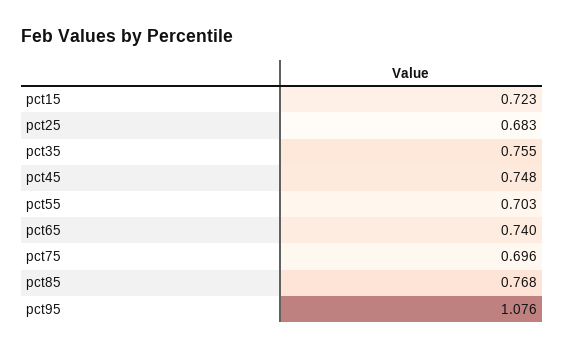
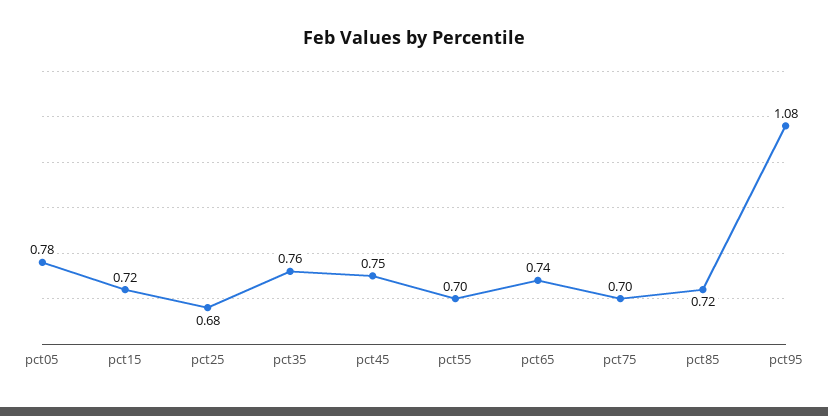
  {
    "pct15": 0.723,
    "pct25": 0.683,
    "pct35": 0.755,
    "pct45": 0.748,
    "pct55": 0.703,
    "pct65": 0.74,
    "pct75": 0.696,
-   "pct85": 0.768,
+   "pct85": 0.72,
-   "pct95": 1.076
+   "pct95": 1.076,
+   "pct05": 0.78
  }

